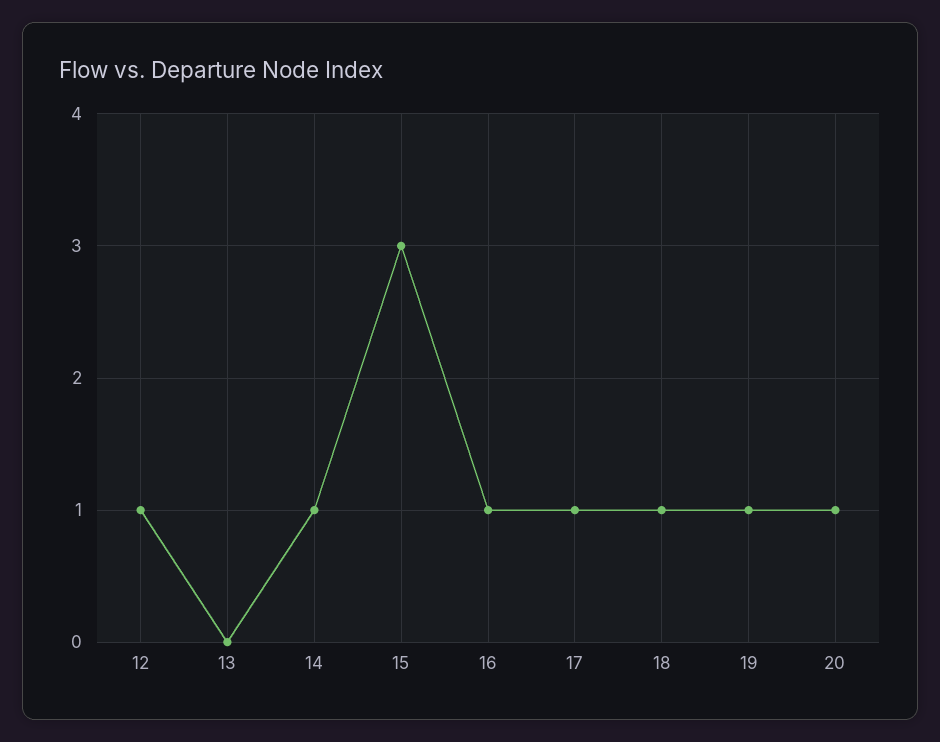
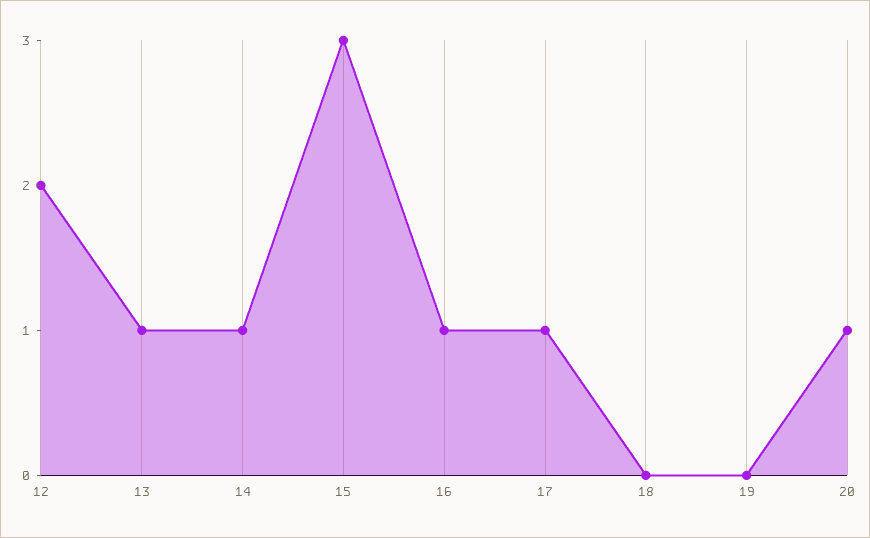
  {
-   "12": 1,
+   "12": 2,
-   "13": 0,
+   "13": 1,
    "14": 1,
    "15": 3,
    "16": 1,
    "17": 1,
-   "18": 1,
+   "18": 0,
-   "19": 1,
+   "19": 0,
    "20": 1
  }

